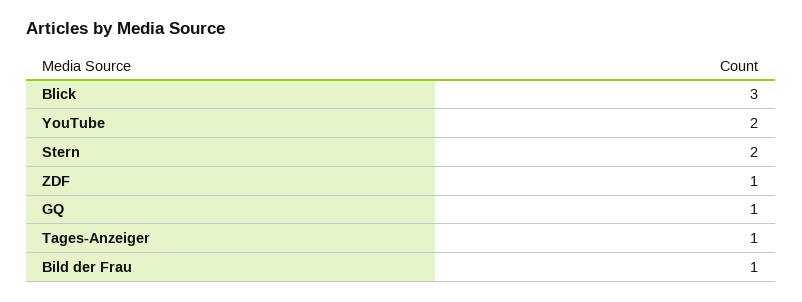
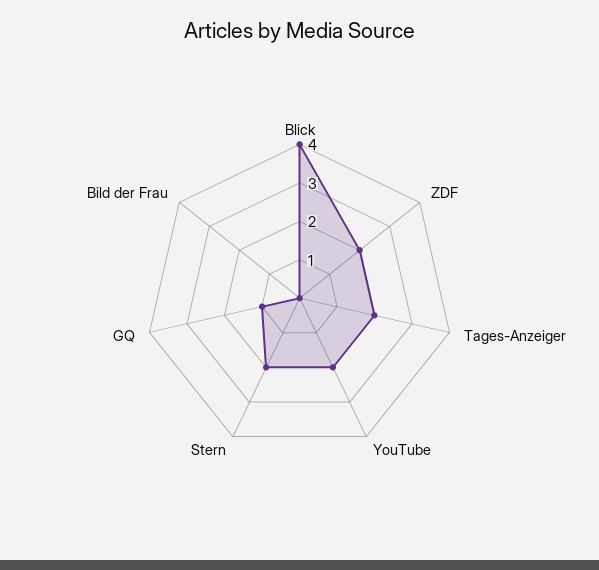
  {
-   "Blick": 3,
+   "Blick": 4,
    "YouTube": 2,
    "Stern": 2,
-   "ZDF": 1,
+   "ZDF": 2,
    "GQ": 1,
-   "Tages-Anzeiger": 1,
+   "Tages-Anzeiger": 2,
-   "Bild der Frau": 1
+   "Bild der Frau": 0
  }

